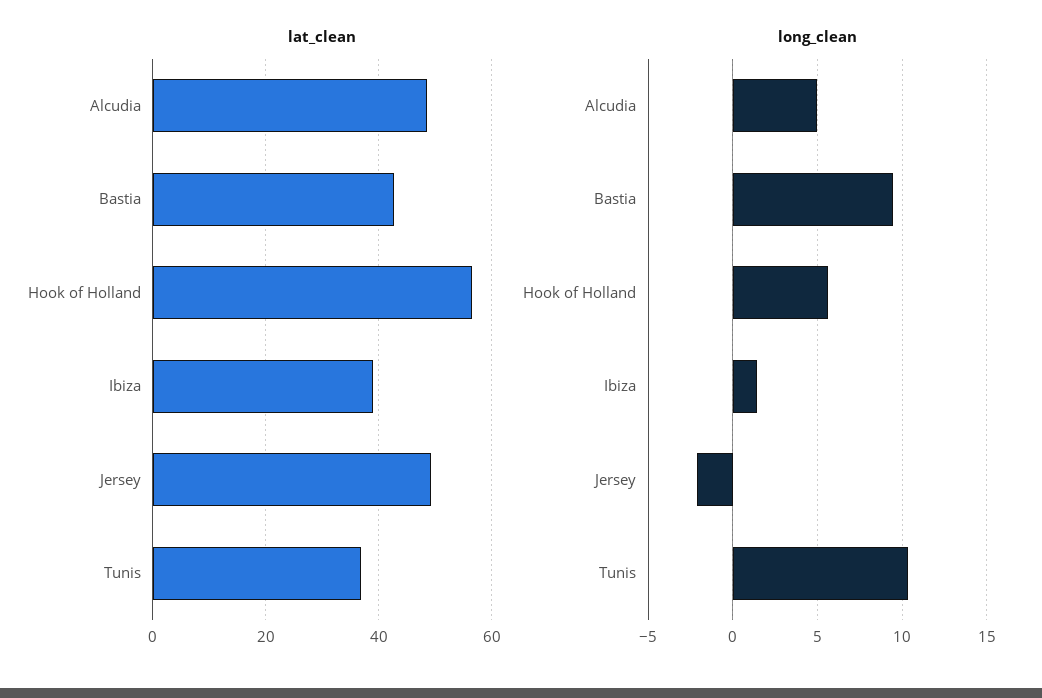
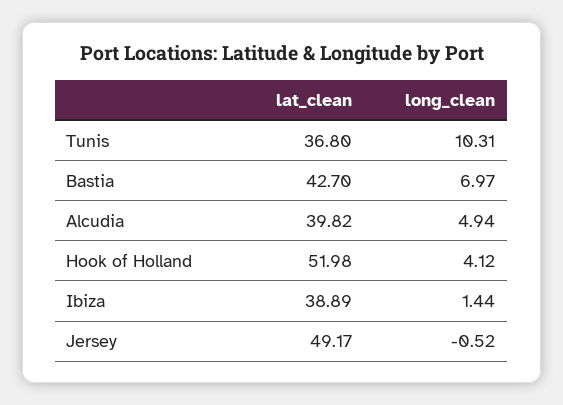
  {
    "lat_clean": {
-     "Alcudia": 48,
+     "Alcudia": 39.82,
      "Bastia": 42.7,
-     "Hook of Holland": 56,
+     "Hook of Holland": 51.98,
      "Ibiza": 38.89,
      "Jersey": 49.17,
      "Tunis": 36.8
    },
    "long_clean": {
      "Alcudia": 4.94,
-     "Bastia": 9.5,
+     "Bastia": 6.97,
-     "Hook of Holland": 5.5,
+     "Hook of Holland": 4.12,
      "Ibiza": 1.44,
-     "Jersey": -2,
+     "Jersey": -0.52,
      "Tunis": 10.31
    }
  }

